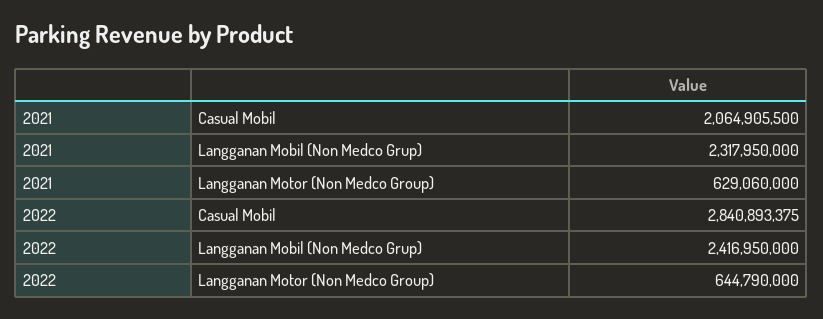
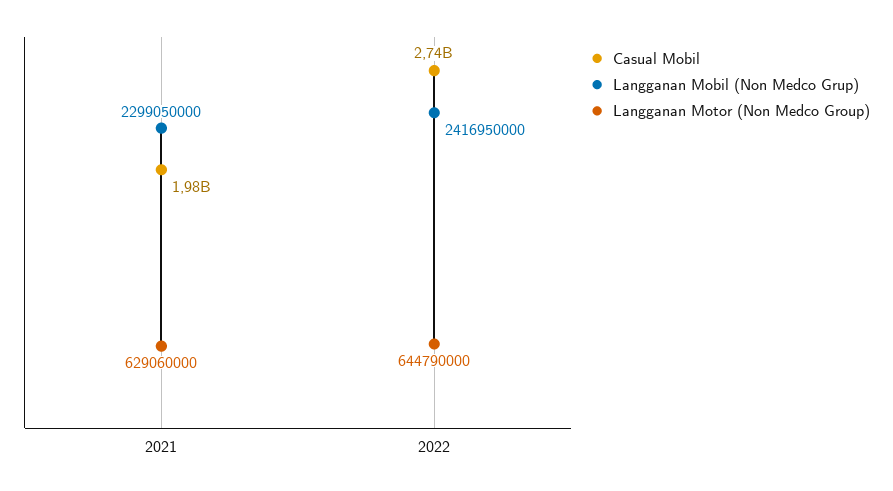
  {
    "Casual Mobil": {
-     "2021": 2064905500,
+     "2021": 1980000000,
-     "2022": 2840893375
+     "2022": 2740000000
    },
    "Langganan Mobil (Non Medco Grup)": {
-     "2021": 2317950000,
+     "2021": 2299050000,
      "2022": 2416950000
    },
    "Langganan Motor (Non Medco Group)": {
      "2021": 629060000,
      "2022": 644790000
    }
  }

